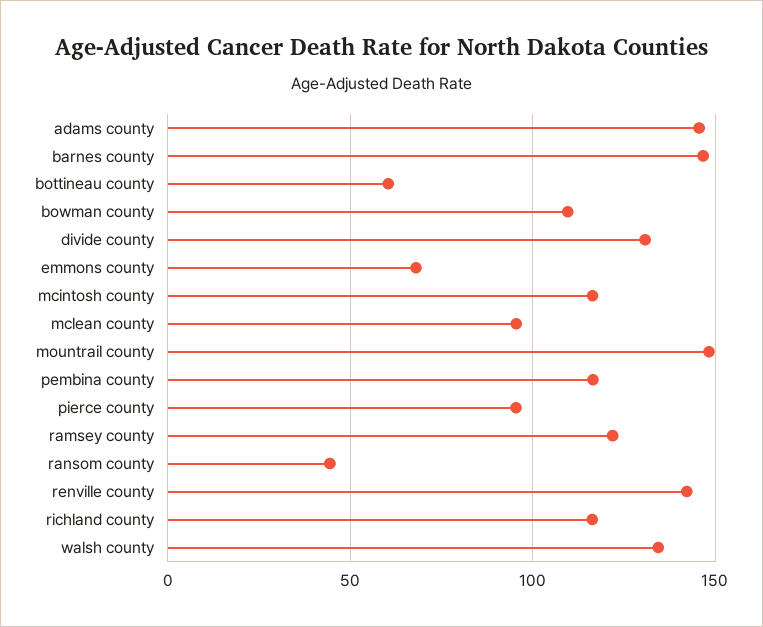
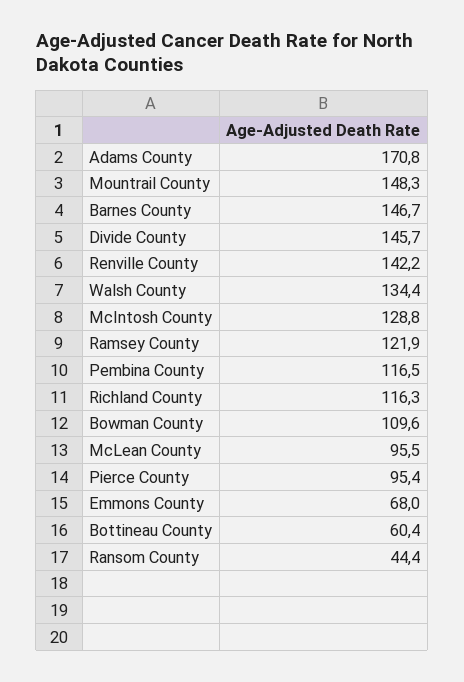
  {
-   "adams county": 145,
+   "adams county": 170.8,
    "barnes county": 146.7,
    "bottineau county": 60.4,
    "bowman county": 109.6,
-   "divide county": 130,
+   "divide county": 145.7,
    "emmons county": 68,
-   "mcintosh county": 115,
+   "mcintosh county": 128.8,
    "mclean county": 95.5,
    "mountrail county": 148.3,
    "pembina county": 116.5,
    "pierce county": 95.4,
    "ramsey county": 121.9,
    "ransom county": 44.4,
    "renville county": 142.2,
    "richland county": 116.3,
    "walsh county": 134.4
  }

